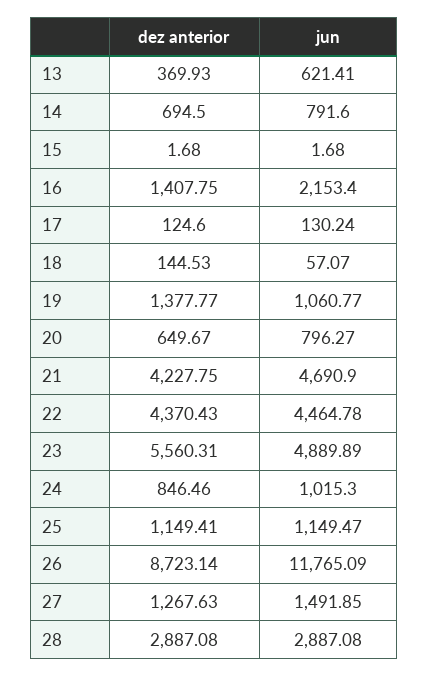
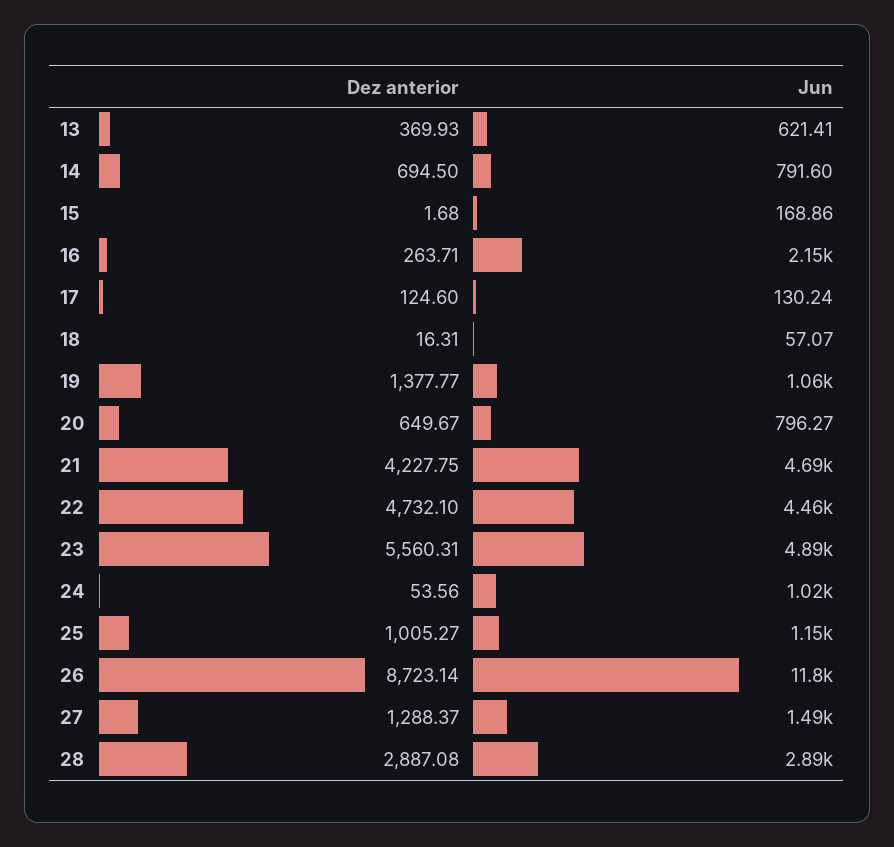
  {
    "dez anterior": {
      "13": 369.93,
      "14": 694.5,
      "15": 1.68,
-     "16": 1407.75,
+     "16": 263.71,
      "17": 124.6,
-     "18": 144.53,
+     "18": 16.31,
      "19": 1377.77,
      "20": 649.67,
      "21": 4227.75,
-     "22": 4370.43,
+     "22": 4732.1,
      "23": 5560.31,
-     "24": 846.46,
+     "24": 53.56,
-     "25": 1149.41,
+     "25": 1005.27,
      "26": 8723.14,
-     "27": 1267.63,
+     "27": 1288.37,
      "28": 2887.08
    },
    "jun": {
      "13": 621.41,
      "14": 791.6,
-     "15": 1.68,
+     "15": 168.86,
      "16": 2153.4,
      "17": 130.24,
      "18": 57.07,
      "19": 1060.77,
      "20": 796.27,
      "21": 4690.9,
      "22": 4464.78,
      "23": 4889.89,
      "24": 1015.3,
      "25": 1149.47,
      "26": 11765.09,
      "27": 1491.85,
      "28": 2887.08
    }
  }

